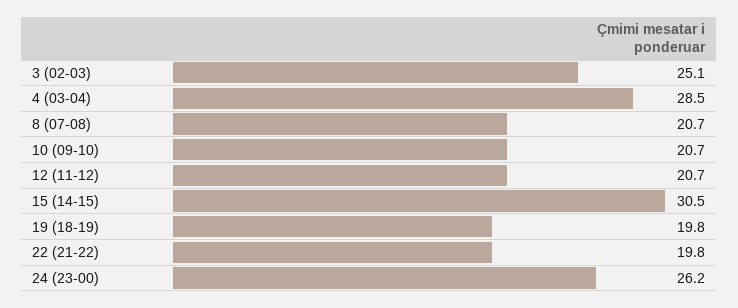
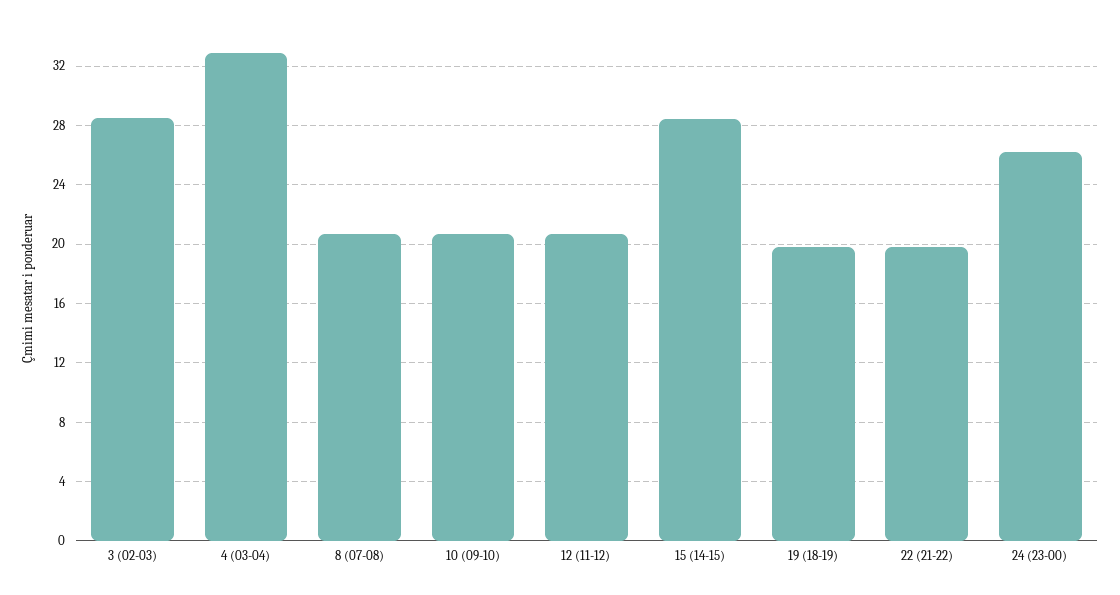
  {
-   "3 (02-03)": 25.1,
+   "3 (02-03)": 28.5,
-   "4 (03-04)": 28.5,
+   "4 (03-04)": 33,
    "8 (07-08)": 20.7,
    "10 (09-10)": 20.7,
    "12 (11-12)": 20.7,
-   "15 (14-15)": 30.5,
+   "15 (14-15)": 28.5,
    "19 (18-19)": 19.8,
    "22 (21-22)": 19.8,
    "24 (23-00)": 26.2
  }

